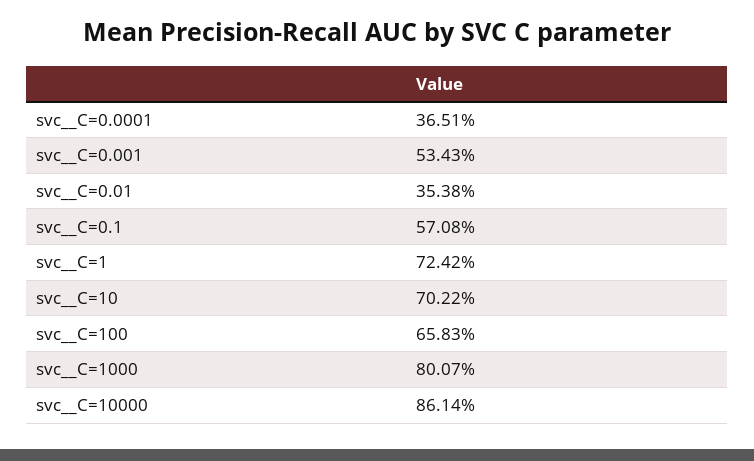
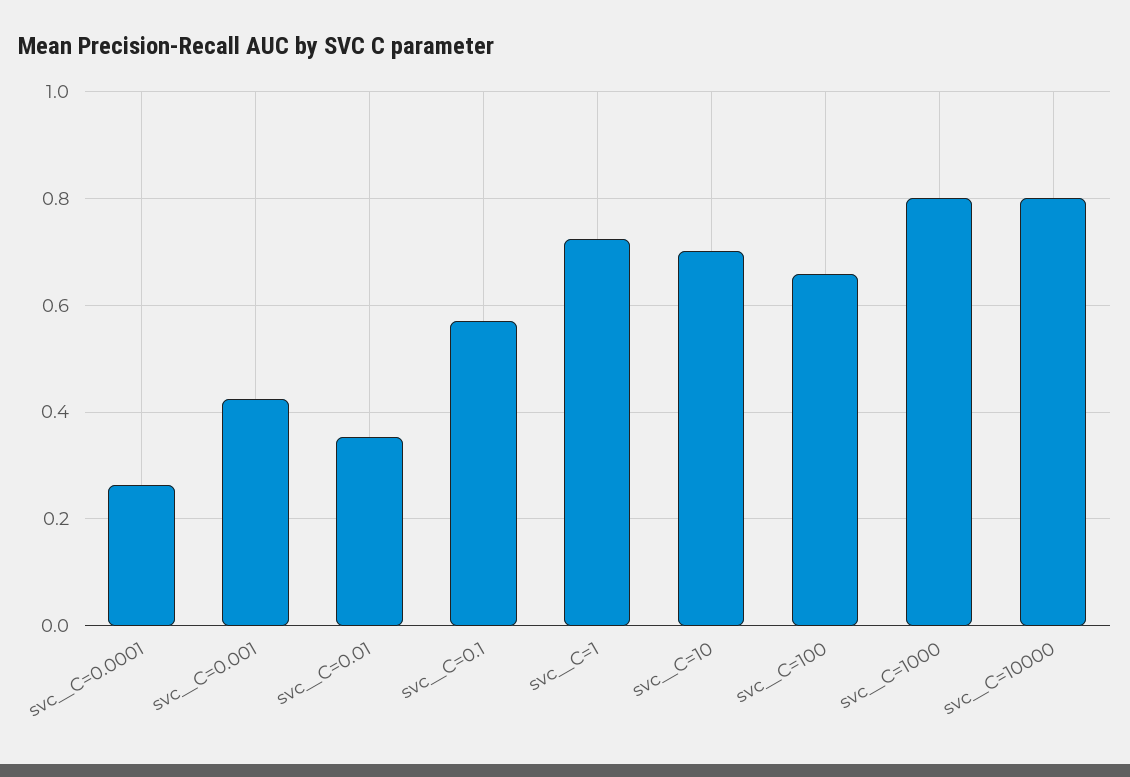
  {
-   "svc__C=0.0001": 0.3651,
+   "svc__C=0.0001": 0.26,
-   "svc__C=0.001": 0.5343,
+   "svc__C=0.001": 0.42,
    "svc__C=0.01": 0.3538,
    "svc__C=0.1": 0.5708,
    "svc__C=1": 0.7242,
    "svc__C=10": 0.7022,
    "svc__C=100": 0.6583,
    "svc__C=1000": 0.8007,
-   "svc__C=10000": 0.8614
+   "svc__C=10000": 0.8
  }

